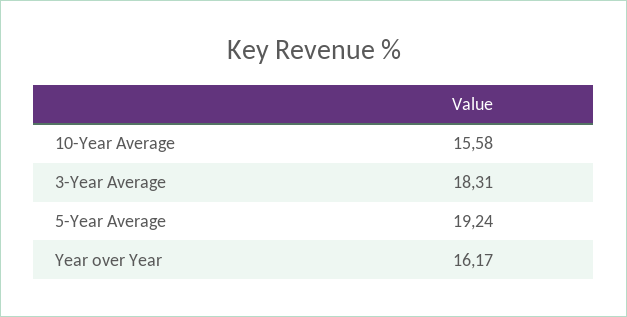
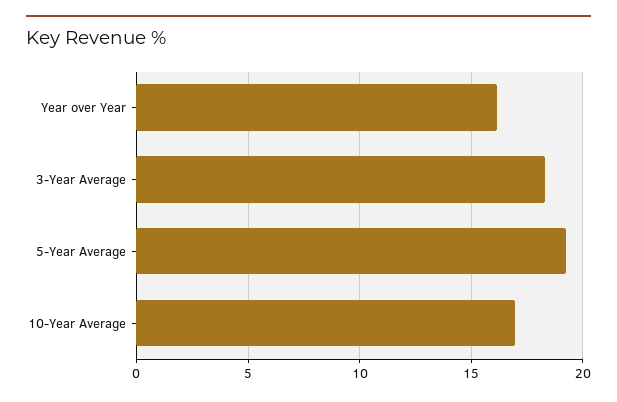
  {
-   "10-Year Average": 15.58,
+   "10-Year Average": 17,
    "3-Year Average": 18.31,
    "5-Year Average": 19.24,
    "Year over Year": 16.17
  }

